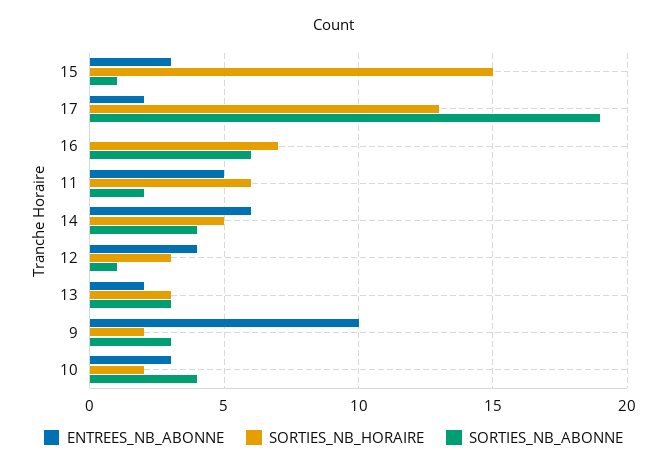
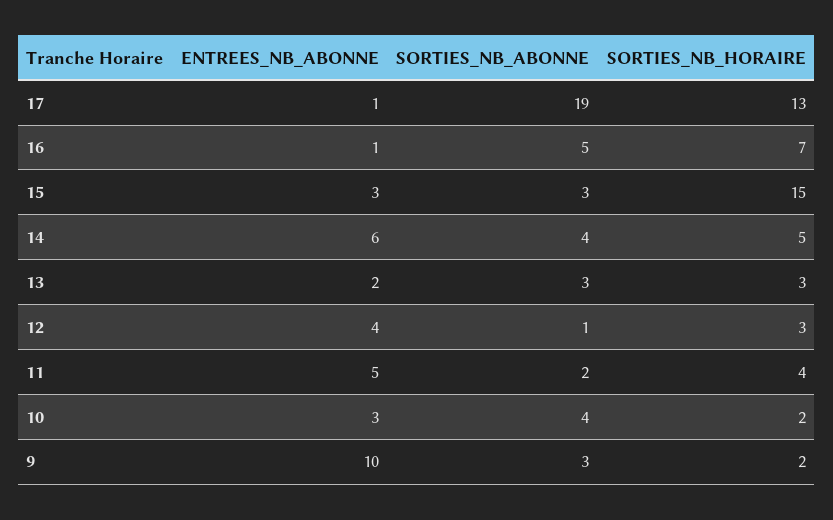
  {
    "ENTREES_NB_ABONNE": {
      "15": 3,
-     "17": 2,
+     "17": 1,
-     "16": 0,
+     "16": 1,
      "11": 5,
      "14": 6,
      "12": 4,
      "13": 2,
      "9": 10,
      "10": 3
    },
    "SORTIES_NB_HORAIRE": {
      "15": 15,
      "17": 13,
      "16": 7,
-     "11": 6,
+     "11": 4,
      "14": 5,
      "12": 3,
      "13": 3,
      "9": 2,
      "10": 2
    },
    "SORTIES_NB_ABONNE": {
-     "15": 1,
+     "15": 3,
      "17": 19,
-     "16": 6,
+     "16": 5,
      "11": 2,
      "14": 4,
      "12": 1,
      "13": 3,
      "9": 3,
      "10": 4
    }
  }

